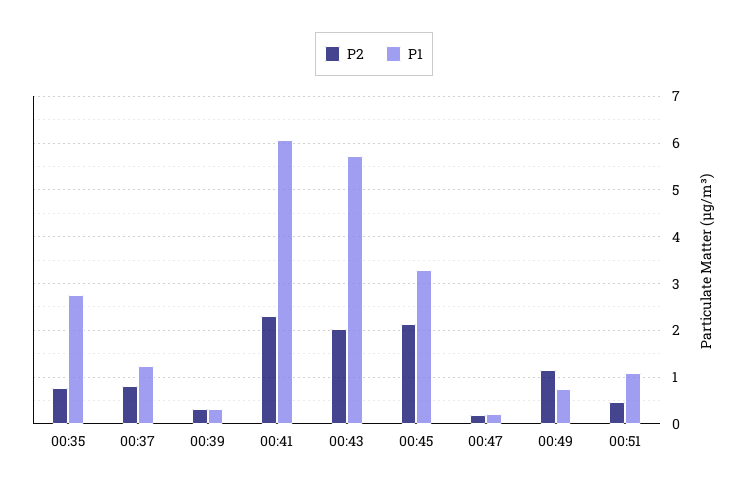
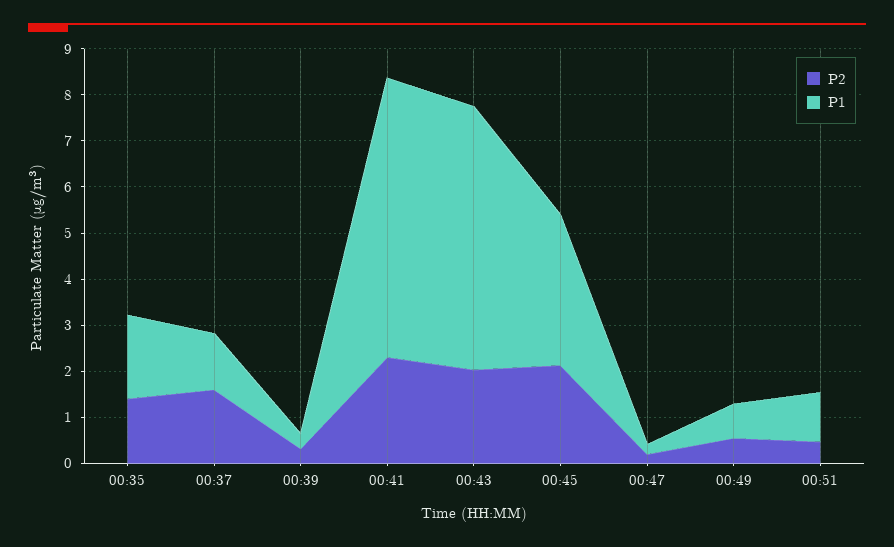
  {
    "P2": {
-     "00:35": 0.8,
+     "00:35": 1.4,
-     "00:37": 0.8,
+     "00:37": 1.6,
      "00:39": 0.4,
      "00:41": 2.4,
      "00:43": 2,
      "00:45": 2.2,
      "00:47": 0.2,
-     "00:49": 1.2,
+     "00:49": 0.6,
      "00:51": 0.4
    },
    "P1": {
-     "00:35": 2.8,
+     "00:35": 1.8,
      "00:37": 1.2,
      "00:39": 0.4,
      "00:41": 6,
      "00:43": 5.8,
      "00:45": 3.2,
      "00:47": 0.2,
      "00:49": 0.8,
      "00:51": 1
    }
  }

